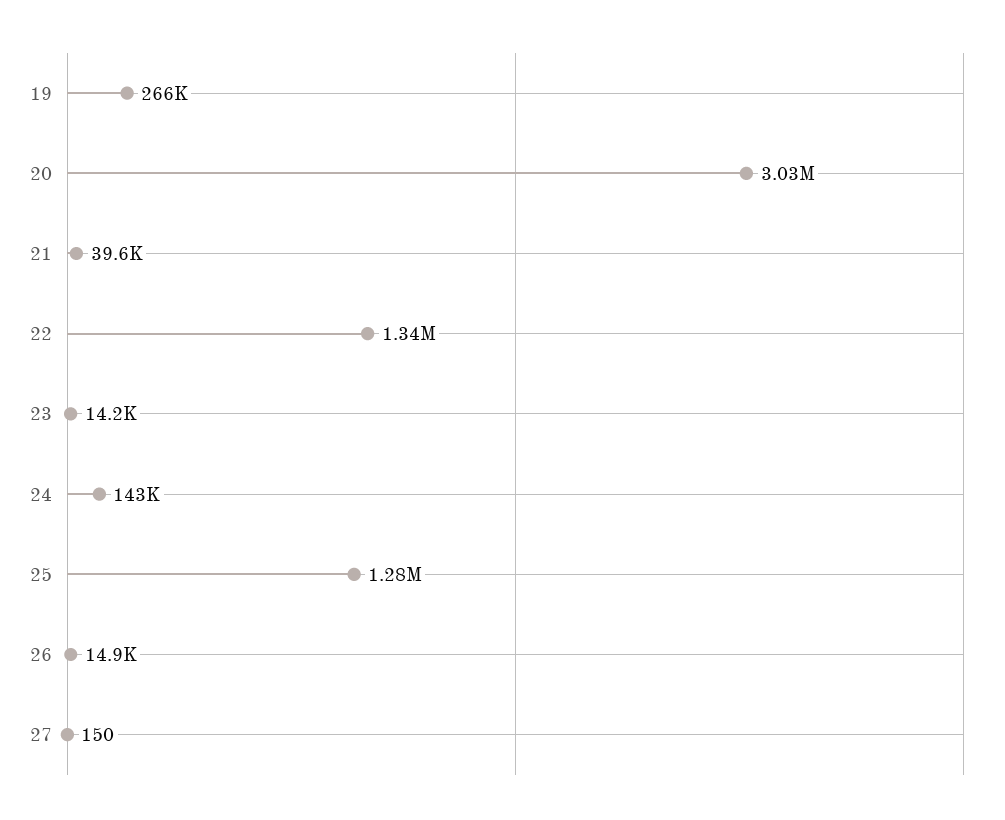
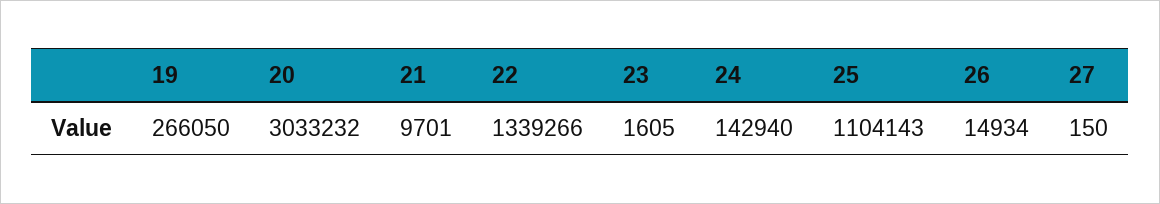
  {
    "19": 266050,
    "20": 3033232,
-   "21": 39600,
+   "21": 9701,
    "22": 1339266,
-   "23": 14200,
+   "23": 1605,
    "24": 142940,
-   "25": 1280000,
+   "25": 1104143,
    "26": 14934,
    "27": 150
  }

